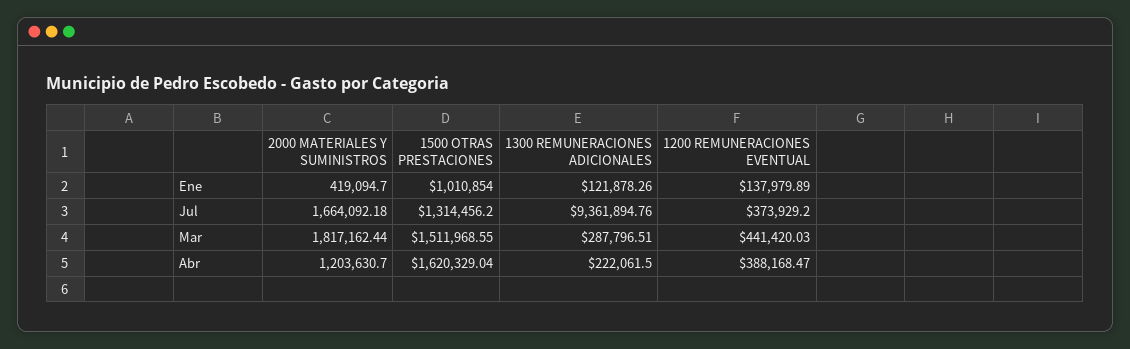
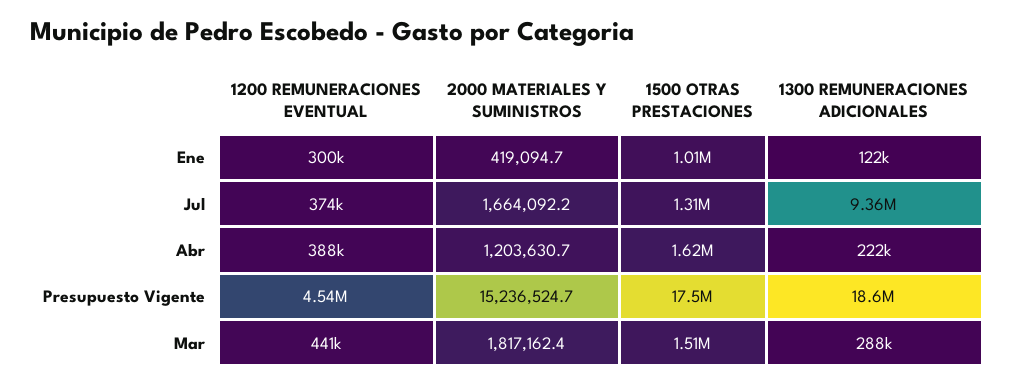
  {
    "2000 MATERIALES Y SUMINISTROS": {
      "Ene": 419094.7,
      "Jul": 1664092.18,
      "Mar": 1817162.44,
-     "Abr": 1203630.7
+     "Abr": 1203630.7,
+     "Presupuesto Vigente": 15236524.7
    },
    "1500 OTRAS PRESTACIONES": {
      "Ene": 1010854,
      "Jul": 1314456.2,
      "Mar": 1511968.55,
-     "Abr": 1620329.04
+     "Abr": 1620329.04,
+     "Presupuesto Vigente": 17500000
    },
    "1300 REMUNERACIONES ADICIONALES": {
      "Ene": 121878.26,
      "Jul": 9361894.76,
      "Mar": 287796.51,
-     "Abr": 222061.5
+     "Abr": 222061.5,
+     "Presupuesto Vigente": 18600000
    },
    "1200 REMUNERACIONES EVENTUAL": {
-     "Ene": 137979.89,
+     "Ene": 300000,
      "Jul": 373929.2,
      "Mar": 441420.03,
-     "Abr": 388168.47
+     "Abr": 388168.47,
+     "Presupuesto Vigente": 4540000
    }
  }

